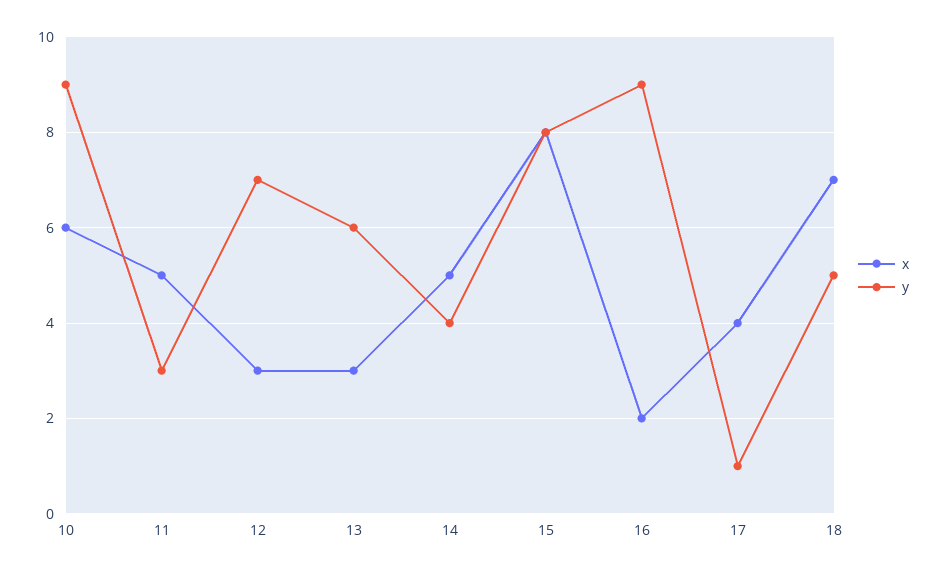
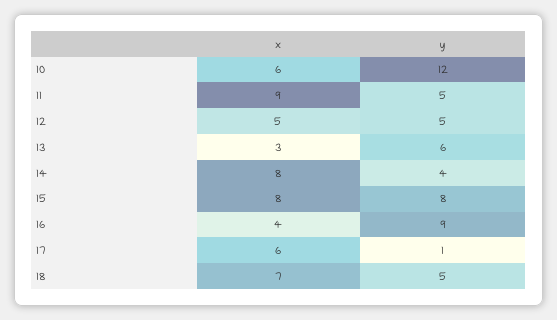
  {
    "x": {
      "10": 6,
-     "11": 5,
+     "11": 9,
-     "12": 3,
+     "12": 5,
      "13": 3,
-     "14": 5,
+     "14": 8,
      "15": 8,
-     "16": 2,
+     "16": 4,
-     "17": 4,
+     "17": 6,
      "18": 7
    },
    "y": {
-     "10": 9,
+     "10": 12,
-     "11": 3,
+     "11": 5,
-     "12": 7,
+     "12": 5,
      "13": 6,
      "14": 4,
      "15": 8,
      "16": 9,
      "17": 1,
      "18": 5
    }
  }

